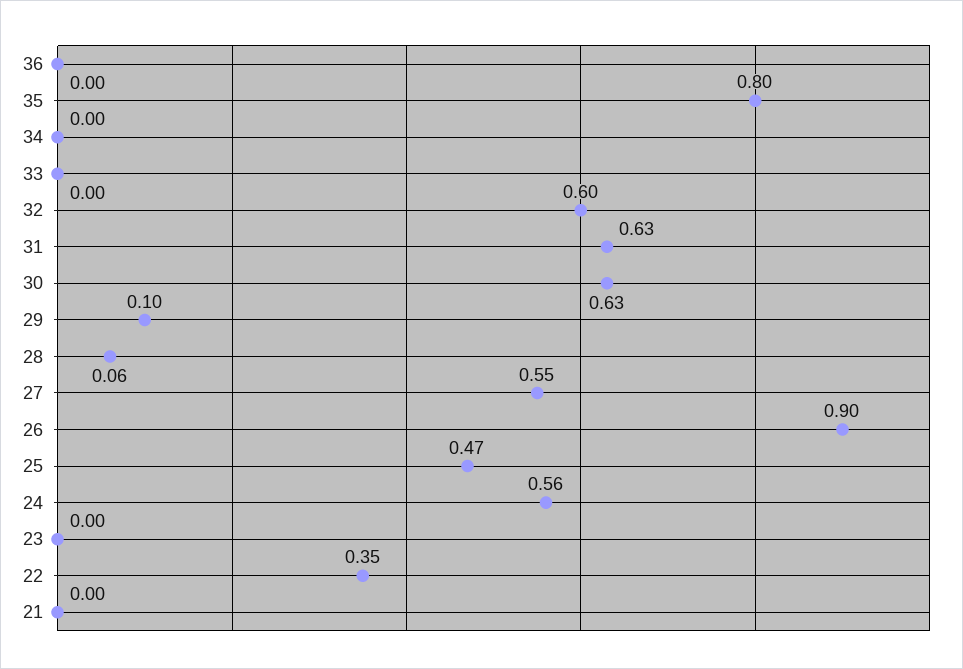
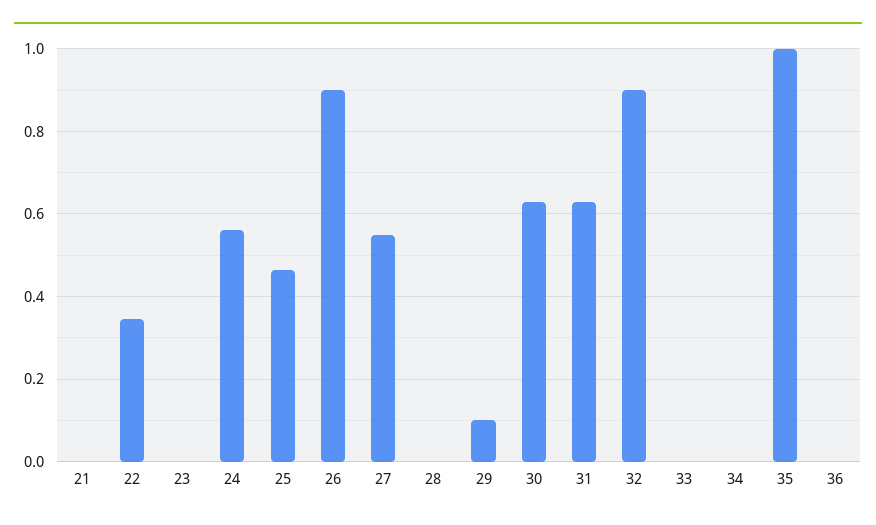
  {
    "36": 0,
-   "35": 0.8,
+   "35": 1,
    "34": 0,
    "33": 0,
-   "32": 0.6,
+   "32": 0.9,
    "31": 0.63,
    "30": 0.63,
    "29": 0.1,
-   "28": 0.06,
+   "28": 0,
    "27": 0.55,
    "26": 0.9,
    "25": 0.47,
    "24": 0.56,
    "23": 0,
    "22": 0.35,
    "21": 0
  }

